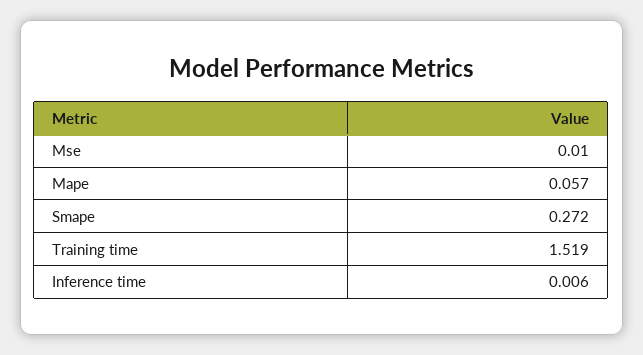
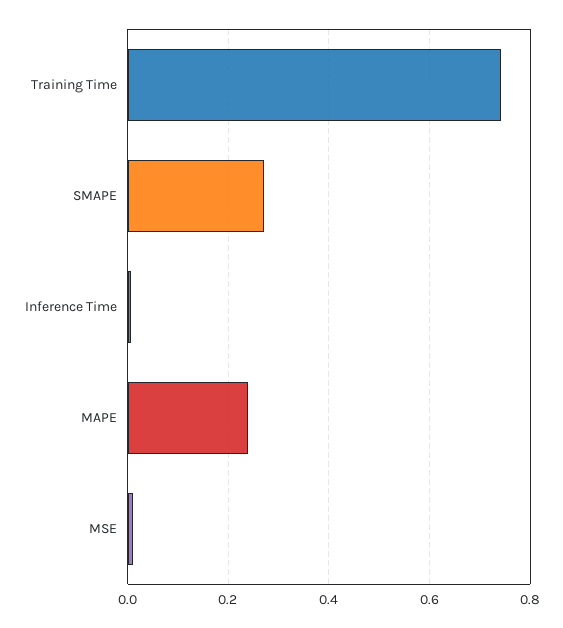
  {
    "Mse": 0.01,
-   "Mape": 0.057,
+   "Mape": 0.24,
    "Smape": 0.272,
-   "Training time": 1.519,
+   "Training time": 0.74,
    "Inference time": 0.006
  }

